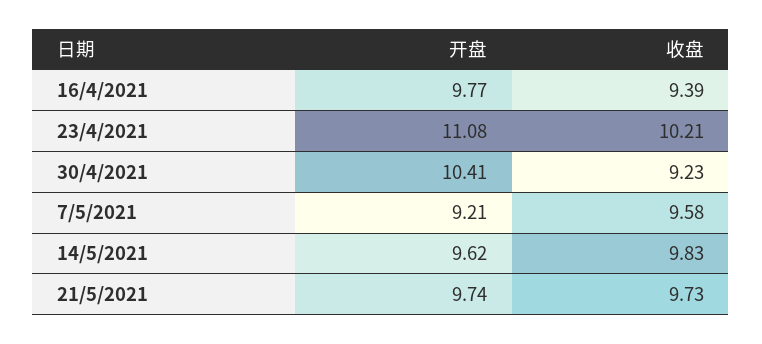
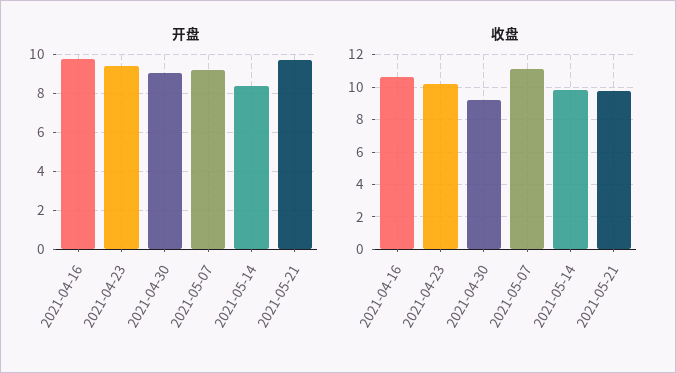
  {
    "开盘": {
      "16/4/2021": 9.77,
-     "23/4/2021": 11.08,
+     "23/4/2021": 9.5,
-     "30/4/2021": 10.41,
+     "30/4/2021": 9,
      "7/5/2021": 9.21,
-     "14/5/2021": 9.62,
+     "14/5/2021": 8.5,
      "21/5/2021": 9.74
    },
    "收盘": {
-     "16/4/2021": 9.39,
+     "16/4/2021": 10.5,
      "23/4/2021": 10.21,
      "30/4/2021": 9.23,
-     "7/5/2021": 9.58,
+     "7/5/2021": 11,
      "14/5/2021": 9.83,
      "21/5/2021": 9.73
    }
  }

